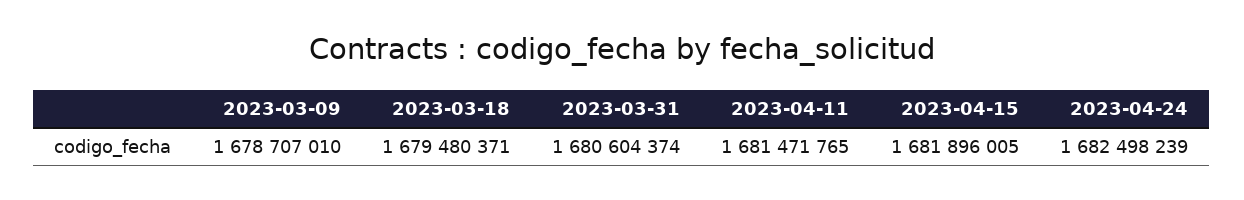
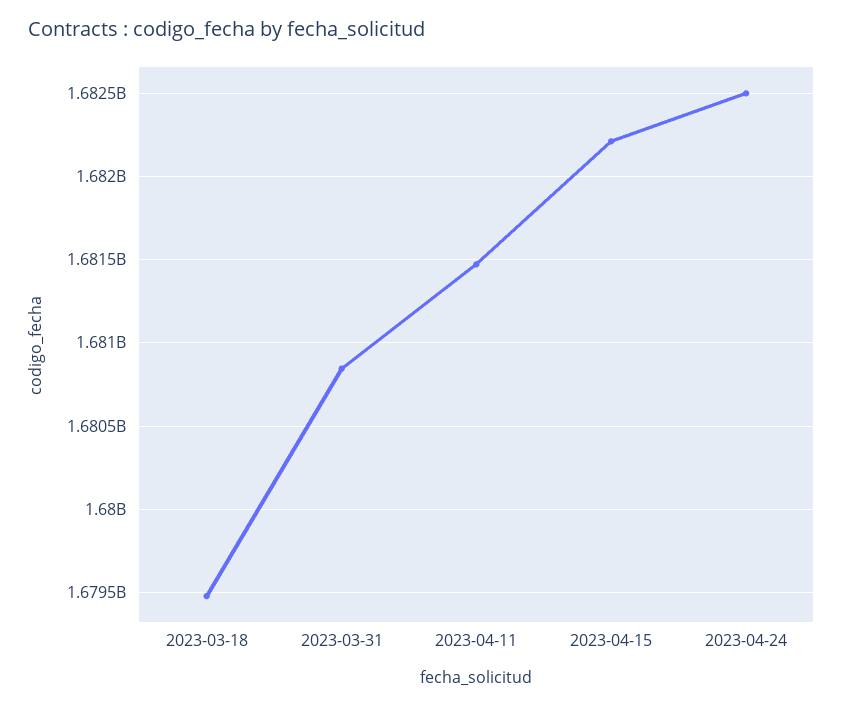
  {
-   "2023-03-09": 1678707010,
    "2023-03-18": 1679480371,
-   "2023-03-31": 1680604374,
+   "2023-03-31": 1680850000,
    "2023-04-11": 1681471765,
-   "2023-04-15": 1681896005,
+   "2023-04-15": 1682200000,
    "2023-04-24": 1682498239
  }

